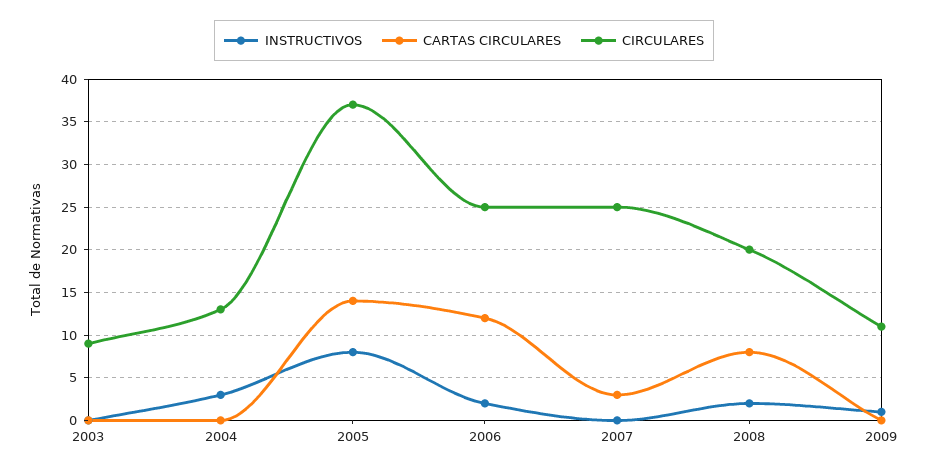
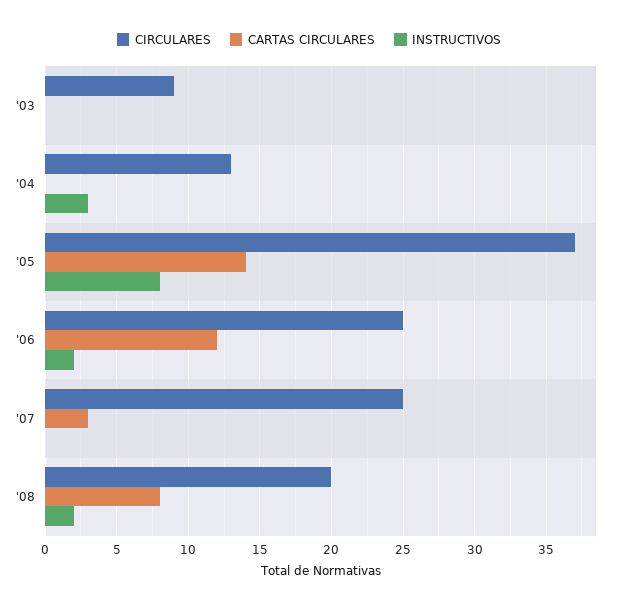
  {
    "INSTRUCTIVOS": {
      "2003": 0,
      "2004": 3,
      "2005": 8,
      "2006": 2,
      "2007": 0,
-     "2008": 2,
+     "2008": 2
-     "2009": 1
    },
    "CARTAS CIRCULARES": {
      "2003": 0,
      "2004": 0,
      "2005": 14,
      "2006": 12,
      "2007": 3,
-     "2008": 8,
+     "2008": 8
-     "2009": 0
    },
    "CIRCULARES": {
      "2003": 9,
      "2004": 13,
      "2005": 37,
      "2006": 25,
      "2007": 25,
-     "2008": 20,
+     "2008": 20
-     "2009": 11
    }
  }

